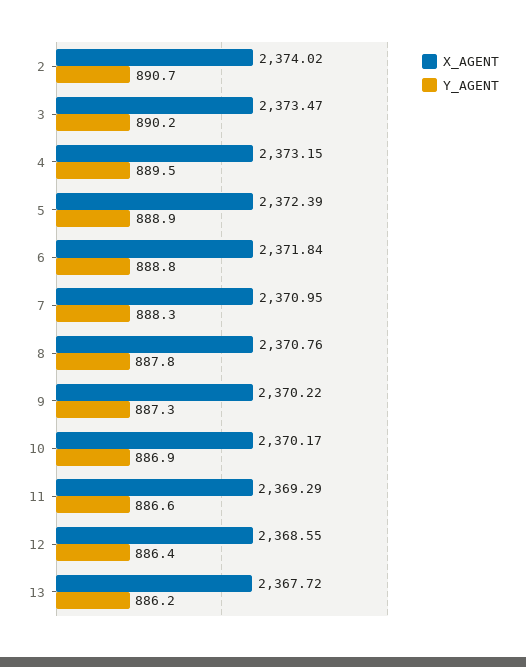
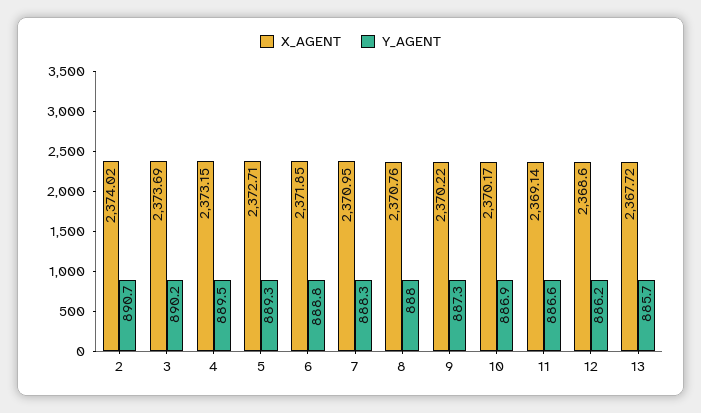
  {
    "X_AGENT": {
      "2": 2374.02,
-     "3": 2373.47,
+     "3": 2373.69,
      "4": 2373.15,
-     "5": 2372.39,
+     "5": 2372.71,
-     "6": 2371.84,
+     "6": 2371.85,
      "7": 2370.95,
      "8": 2370.76,
      "9": 2370.22,
      "10": 2370.17,
-     "11": 2369.29,
+     "11": 2369.14,
-     "12": 2368.55,
+     "12": 2368.6,
      "13": 2367.72
    },
    "Y_AGENT": {
      "2": 890.7,
      "3": 890.2,
      "4": 889.5,
-     "5": 888.9,
+     "5": 889.3,
      "6": 888.8,
      "7": 888.3,
-     "8": 887.8,
+     "8": 888,
      "9": 887.3,
      "10": 886.9,
      "11": 886.6,
-     "12": 886.4,
+     "12": 886.2,
-     "13": 886.2
+     "13": 885.7
    }
  }

